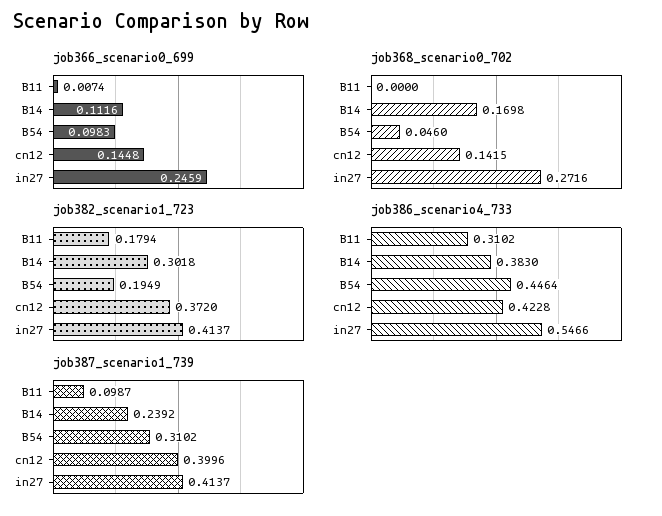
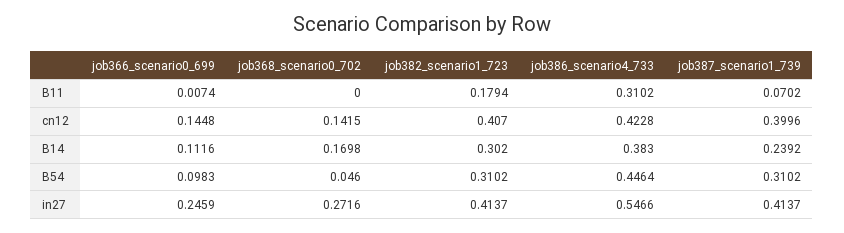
  {
    "job366_scenario0_699": {
      "B11": 0.0074,
      "B14": 0.1116,
      "B54": 0.0983,
      "cn12": 0.1448,
      "in27": 0.2459
    },
    "job368_scenario0_702": {
      "B11": 0,
      "B14": 0.1698,
      "B54": 0.046,
      "cn12": 0.1415,
      "in27": 0.2716
    },
    "job382_scenario1_723": {
      "B11": 0.1794,
-     "B14": 0.3018,
+     "B14": 0.302,
-     "B54": 0.1949,
+     "B54": 0.3102,
-     "cn12": 0.372,
+     "cn12": 0.407,
      "in27": 0.4137
    },
    "job386_scenario4_733": {
      "B11": 0.3102,
      "B14": 0.383,
      "B54": 0.4464,
      "cn12": 0.4228,
      "in27": 0.5466
    },
    "job387_scenario1_739": {
-     "B11": 0.0987,
+     "B11": 0.0702,
      "B14": 0.2392,
      "B54": 0.3102,
      "cn12": 0.3996,
      "in27": 0.4137
    }
  }

